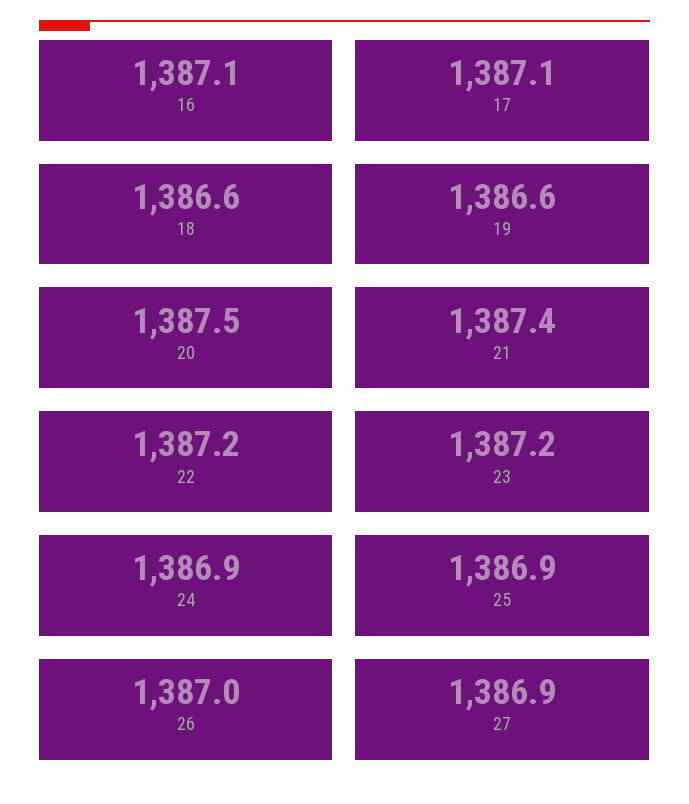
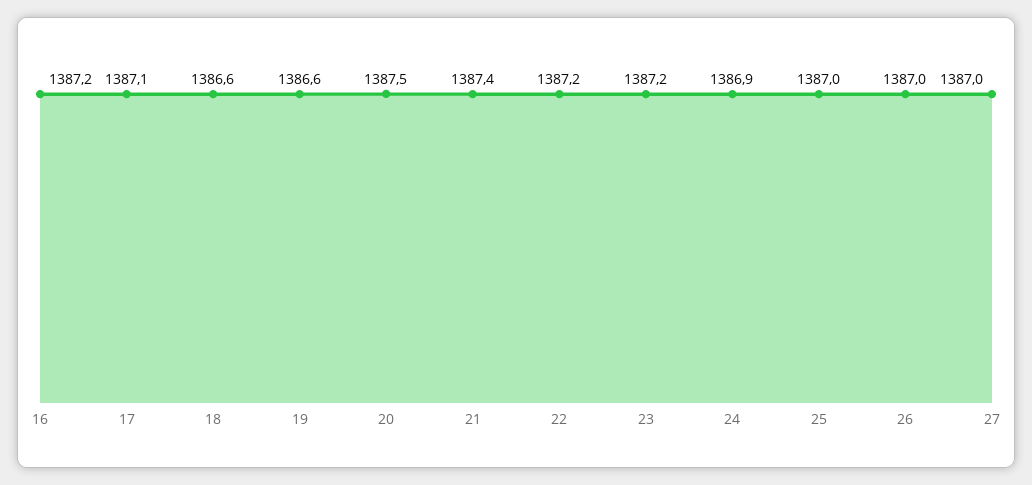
  {
-   "16": 1387.1,
+   "16": 1387.2,
    "17": 1387.1,
    "18": 1386.6,
    "19": 1386.6,
    "20": 1387.5,
    "21": 1387.4,
    "22": 1387.2,
    "23": 1387.2,
    "24": 1386.9,
-   "25": 1386.9,
+   "25": 1387,
    "26": 1387,
-   "27": 1386.9
+   "27": 1387
  }

